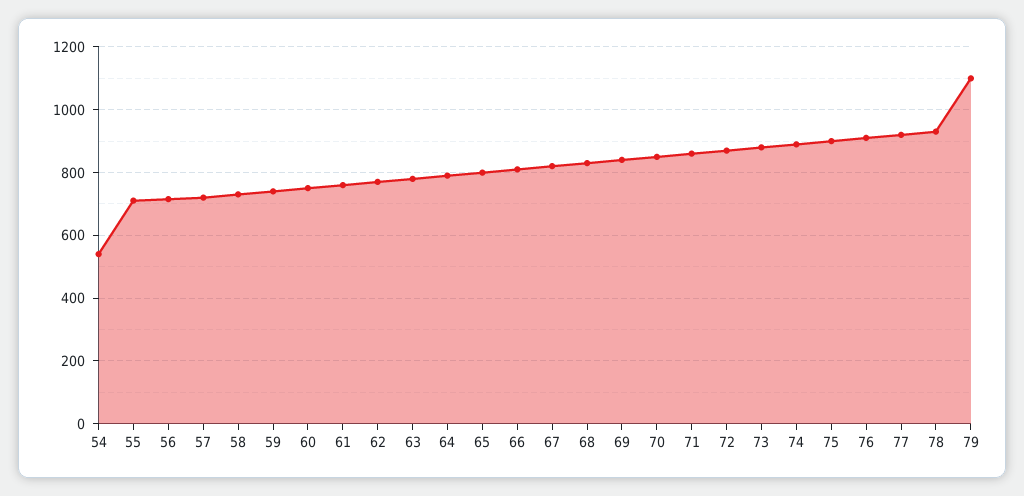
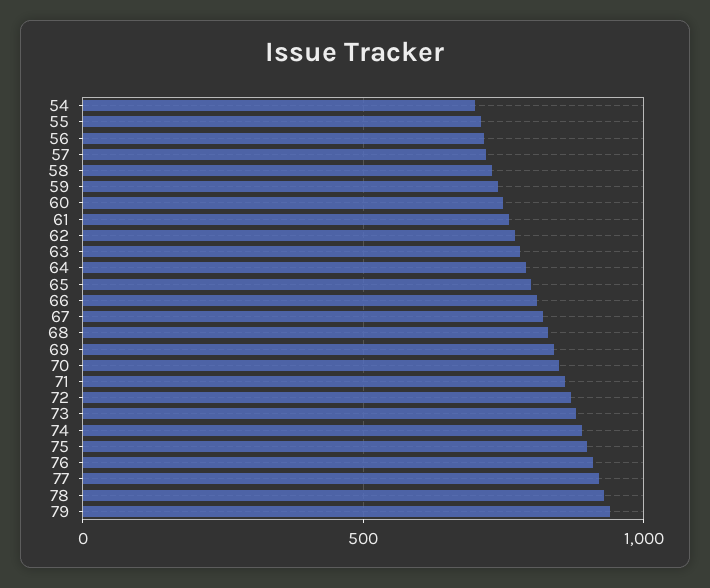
  {
-   "54": 540,
+   "54": 700,
    "55": 720,
    "56": 720,
    "57": 720,
    "58": 740,
    "59": 740,
    "60": 760,
    "61": 760,
    "62": 780,
    "63": 780,
    "64": 800,
    "65": 800,
    "66": 820,
    "67": 820,
    "68": 840,
    "69": 840,
    "70": 860,
    "71": 860,
    "72": 880,
    "73": 880,
    "74": 900,
    "75": 900,
    "76": 920,
    "77": 920,
    "78": 940,
-   "79": 1100
+   "79": 950
  }

